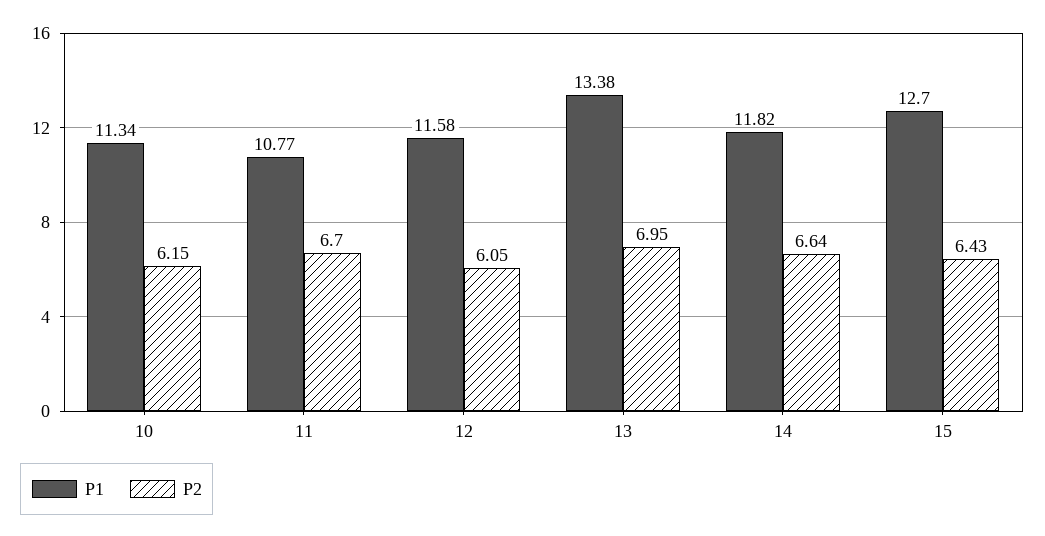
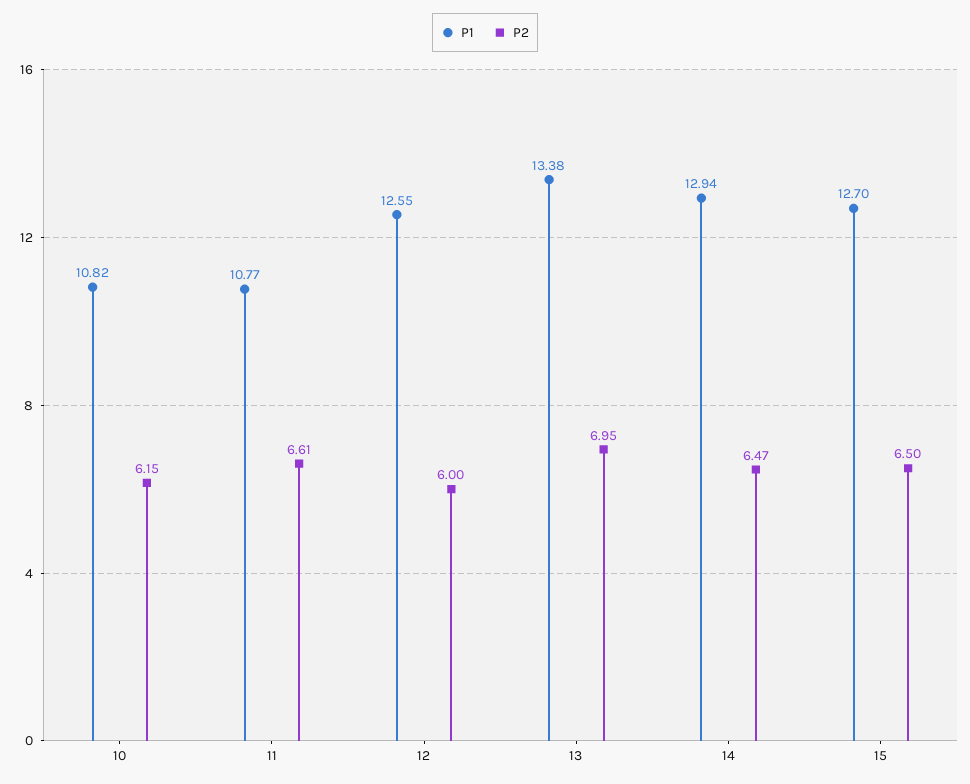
  {
    "P1": {
-     "10": 11.34,
+     "10": 10.82,
      "11": 10.77,
-     "12": 11.58,
+     "12": 12.55,
      "13": 13.38,
-     "14": 11.82,
+     "14": 12.94,
      "15": 12.7
    },
    "P2": {
      "10": 6.15,
-     "11": 6.7,
+     "11": 6.61,
-     "12": 6.05,
+     "12": 6,
      "13": 6.95,
-     "14": 6.64,
+     "14": 6.47,
-     "15": 6.43
+     "15": 6.5
    }
  }

